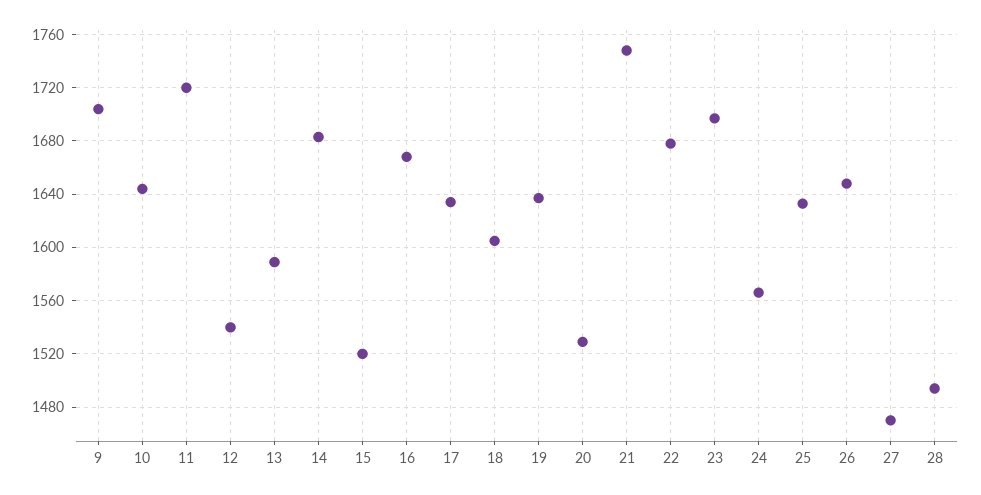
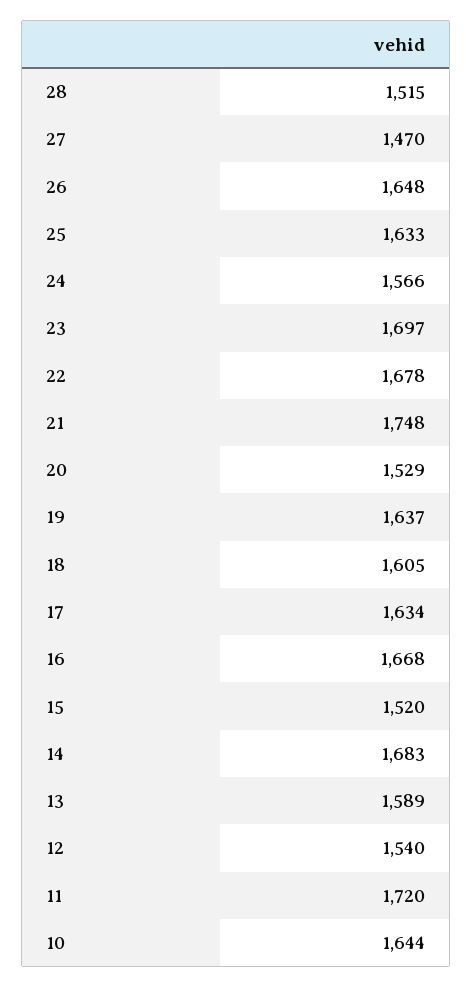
  {
-   "9": 1705,
    "10": 1644,
    "11": 1720,
    "12": 1540,
    "13": 1589,
    "14": 1683,
    "15": 1520,
    "16": 1668,
    "17": 1634,
    "18": 1605,
    "19": 1637,
    "20": 1529,
    "21": 1748,
    "22": 1678,
    "23": 1697,
    "24": 1566,
    "25": 1633,
    "26": 1648,
    "27": 1470,
-   "28": 1495
+   "28": 1515
  }

